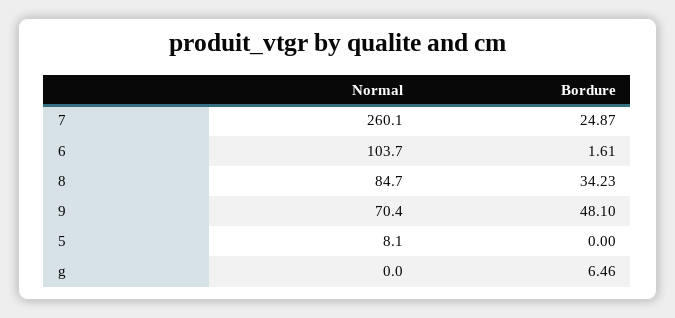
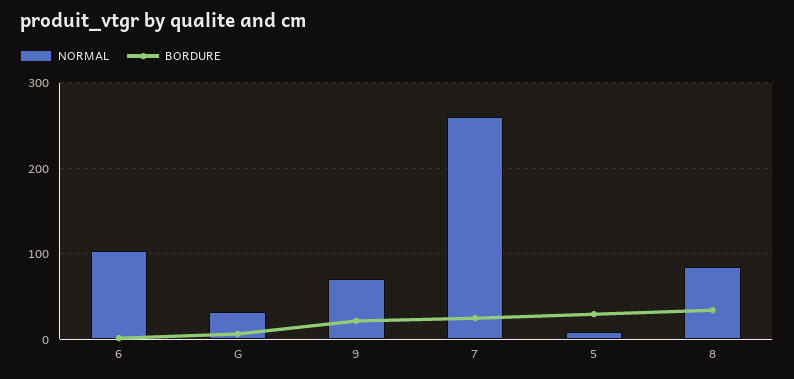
  {
    "Normal": {
      "7": 260.1,
      "6": 103.7,
      "8": 84.7,
      "9": 70.4,
      "5": 8.1,
-     "g": 0
+     "g": 30
    },
    "Bordure": {
      "7": 24.87,
      "6": 1.61,
      "8": 34.23,
-     "9": 48.1,
+     "9": 20,
-     "5": 0,
+     "5": 30,
      "g": 6.46
    }
  }

